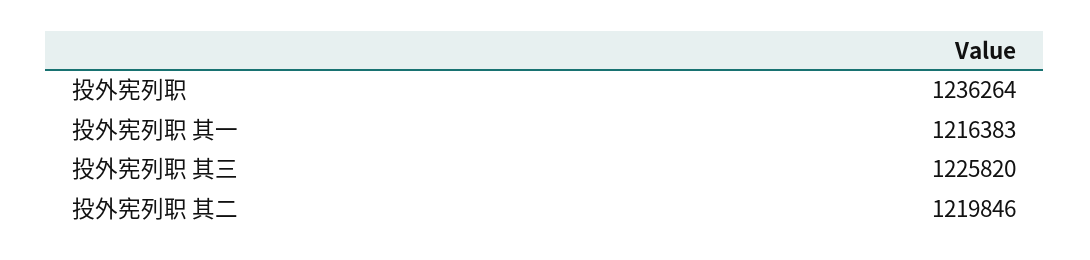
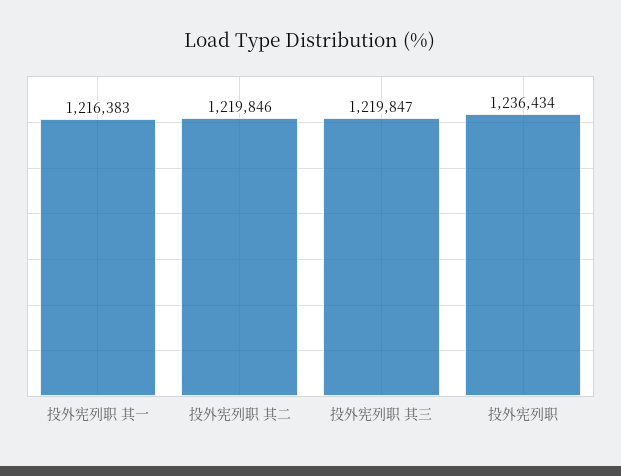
  {
-   "投外宪列职": 1236264,
+   "投外宪列职": 1236434,
    "投外宪列职 其一": 1216383,
-   "投外宪列职 其三": 1225820,
+   "投外宪列职 其三": 1219847,
    "投外宪列职 其二": 1219846
  }

